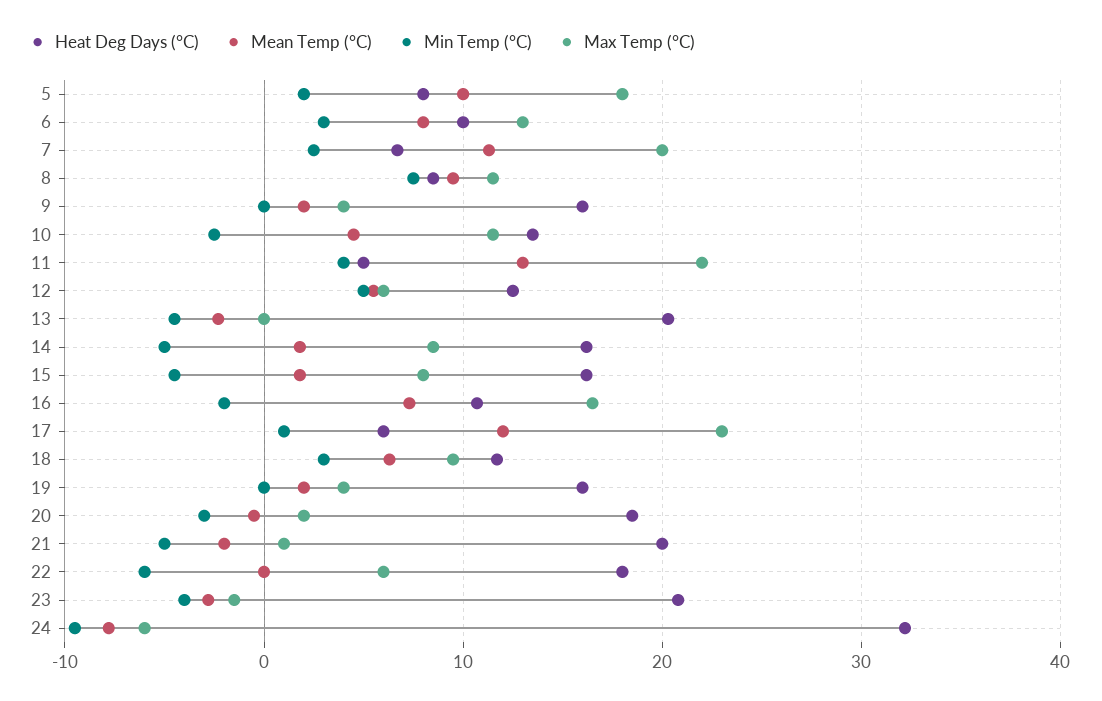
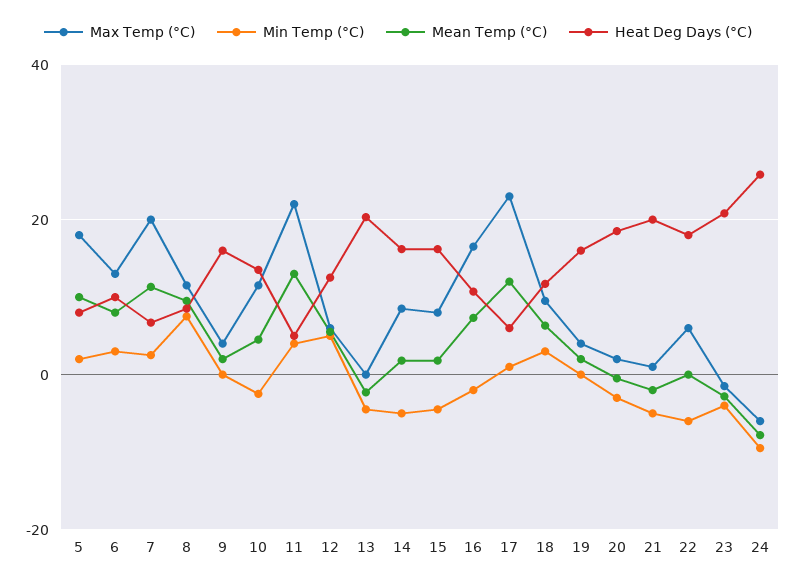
  {
    "Heat Deg Days (°C)": {
      "5": 8,
      "6": 10,
      "7": 7,
      "8": 9,
      "9": 16,
      "10": 14,
      "11": 5,
      "12": 13,
      "13": 20,
      "14": 16,
      "15": 16,
      "16": 11,
      "17": 6,
      "18": 12,
      "19": 16,
      "20": 19,
      "21": 20,
      "22": 18,
      "23": 21,
-     "24": 32
+     "24": 26
    },
    "Mean Temp (°C)": {
      "5": 10,
      "6": 8,
      "7": 11,
      "8": 10,
      "9": 2,
      "10": 5,
      "11": 13,
      "12": 6,
      "13": -2,
      "14": 2,
      "15": 2,
      "16": 7,
      "17": 12,
      "18": 6,
      "19": 2,
      "20": -1,
      "21": -2,
      "22": 0,
      "23": -3,
      "24": -8
    },
    "Min Temp (°C)": {
      "5": 2,
      "6": 3,
      "7": 3,
      "8": 8,
      "9": 0,
      "10": -3,
      "11": 4,
      "12": 5,
      "13": -5,
      "14": -5,
      "15": -5,
      "16": -2,
      "17": 1,
      "18": 3,
      "19": 0,
      "20": -3,
      "21": -5,
      "22": -6,
      "23": -4,
      "24": -10
    },
    "Max Temp (°C)": {
      "5": 18,
      "6": 13,
      "7": 20,
      "8": 12,
      "9": 4,
      "10": 12,
      "11": 22,
      "12": 6,
      "13": 0,
      "14": 9,
      "15": 8,
      "16": 17,
      "17": 23,
      "18": 10,
      "19": 4,
      "20": 2,
      "21": 1,
      "22": 6,
      "23": -2,
      "24": -6
    }
  }

